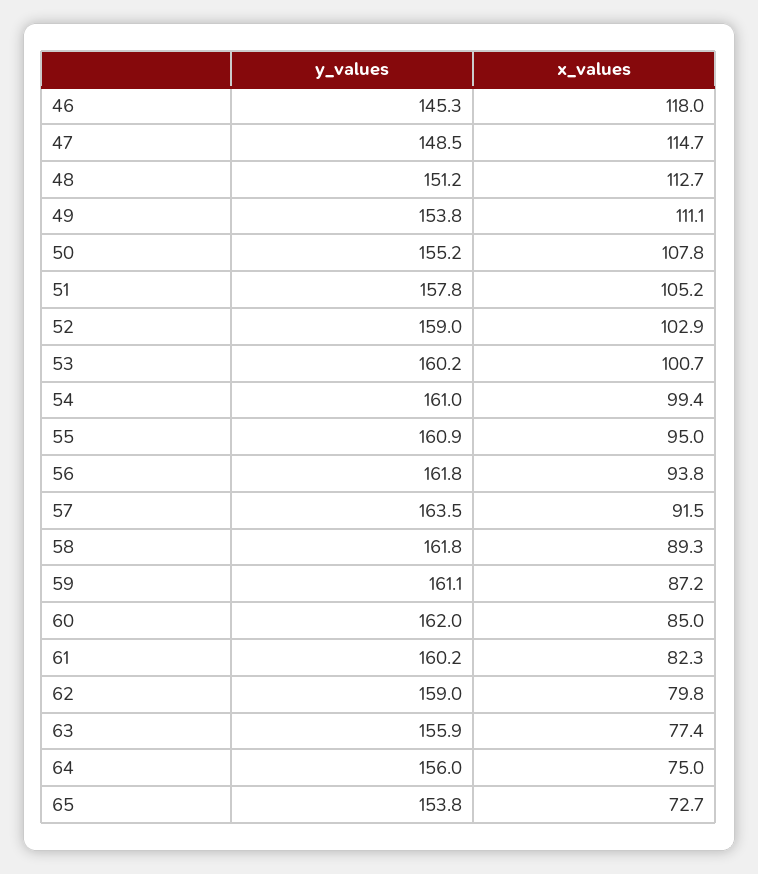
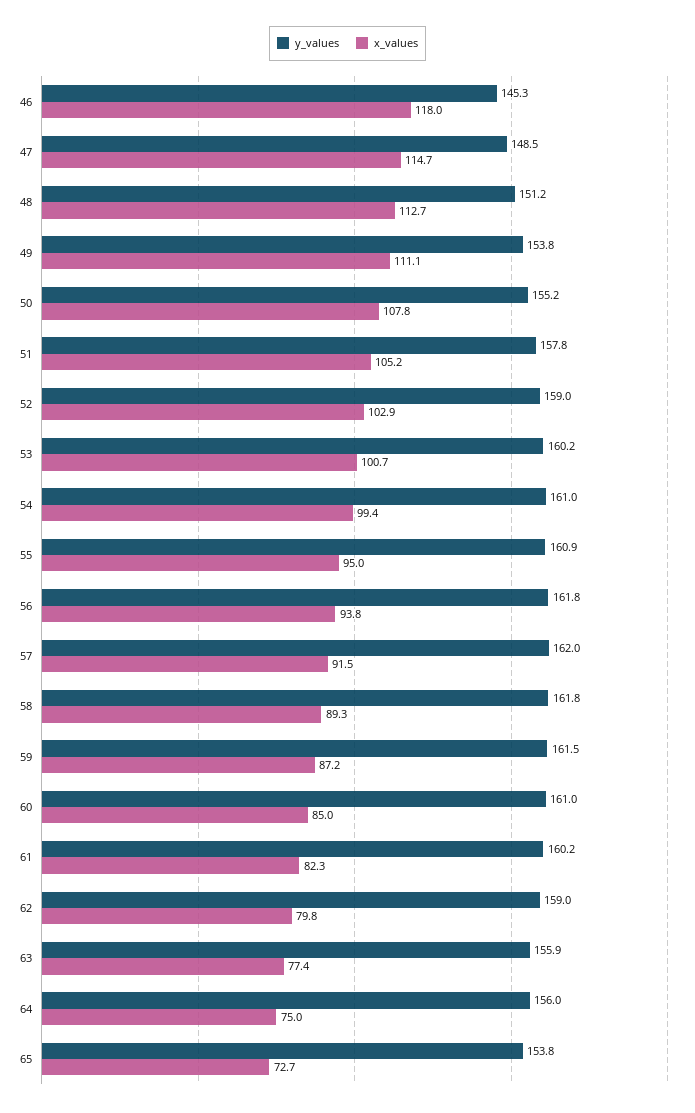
  {
    "y_values": {
      "46": 145.3,
      "47": 148.5,
      "48": 151.2,
      "49": 153.8,
      "50": 155.2,
      "51": 157.8,
      "52": 159,
      "53": 160.2,
      "54": 161,
      "55": 160.9,
      "56": 161.8,
-     "57": 163.5,
+     "57": 162,
      "58": 161.8,
-     "59": 161.1,
+     "59": 161.5,
-     "60": 162,
+     "60": 161,
      "61": 160.2,
      "62": 159,
      "63": 155.9,
      "64": 156,
      "65": 153.8
    },
    "x_values": {
      "46": 118,
      "47": 114.7,
      "48": 112.7,
      "49": 111.1,
      "50": 107.8,
      "51": 105.2,
      "52": 102.9,
      "53": 100.7,
      "54": 99.4,
      "55": 95,
      "56": 93.8,
      "57": 91.5,
      "58": 89.3,
      "59": 87.2,
      "60": 85,
      "61": 82.3,
      "62": 79.8,
      "63": 77.4,
      "64": 75,
      "65": 72.7
    }
  }

